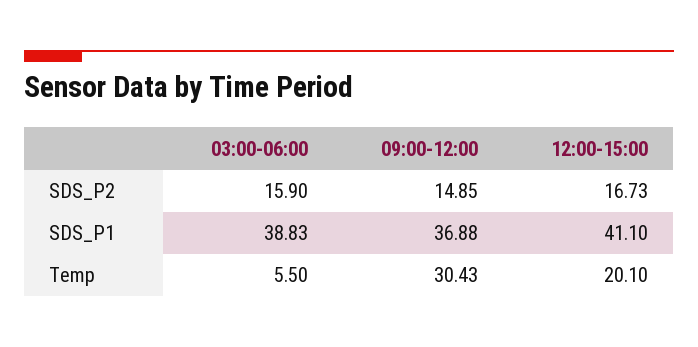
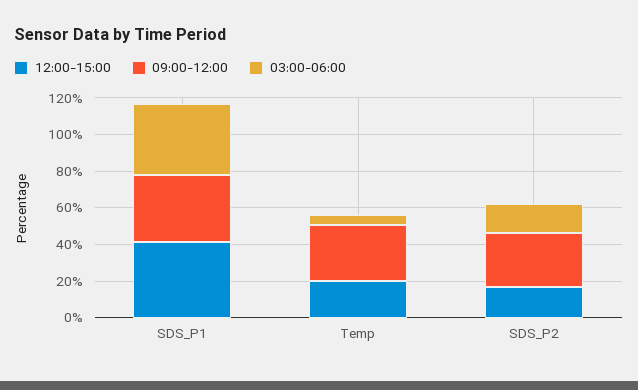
  {
    "03:00-06:00": {
      "SDS_P2": 15.9,
      "SDS_P1": 38.83,
      "Temp": 5.5
    },
    "09:00-12:00": {
-     "SDS_P2": 14.85,
+     "SDS_P2": 30,
      "SDS_P1": 36.88,
      "Temp": 30.43
    },
    "12:00-15:00": {
      "SDS_P2": 16.73,
      "SDS_P1": 41.1,
      "Temp": 20.1
    }
  }

